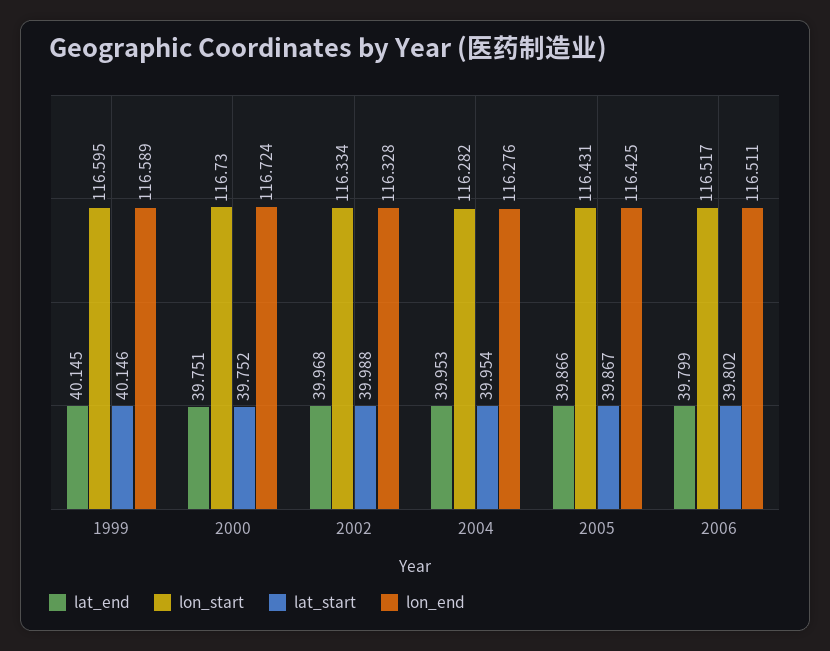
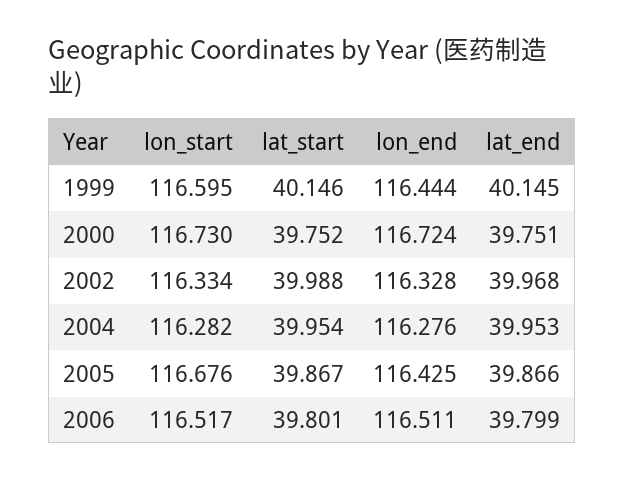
  {
    "lat_end": {
      "1999": 40.145,
      "2000": 39.751,
      "2002": 39.968,
      "2004": 39.953,
      "2005": 39.866,
      "2006": 39.799
    },
    "lon_start": {
      "1999": 116.595,
      "2000": 116.73,
      "2002": 116.334,
      "2004": 116.282,
-     "2005": 116.431,
+     "2005": 116.676,
      "2006": 116.517
    },
    "lat_start": {
      "1999": 40.146,
      "2000": 39.752,
      "2002": 39.988,
      "2004": 39.954,
      "2005": 39.867,
-     "2006": 39.802
+     "2006": 39.801
    },
    "lon_end": {
-     "1999": 116.589,
+     "1999": 116.444,
      "2000": 116.724,
      "2002": 116.328,
      "2004": 116.276,
      "2005": 116.425,
      "2006": 116.511
    }
  }

